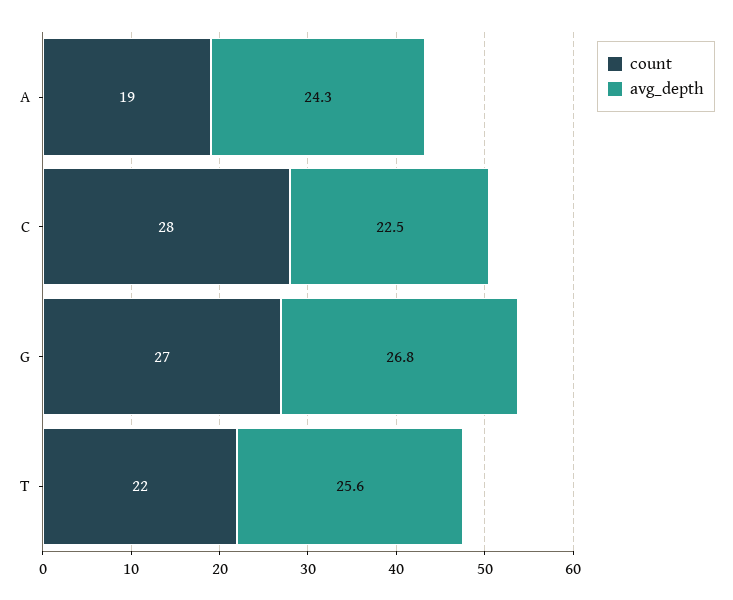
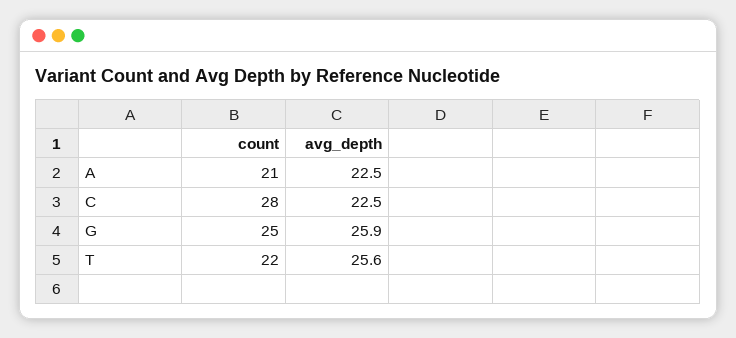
  {
    "count": {
-     "A": 19,
+     "A": 21,
      "C": 28,
-     "G": 27,
+     "G": 25,
      "T": 22
    },
    "avg_depth": {
-     "A": 24.3,
+     "A": 22.5,
      "C": 22.5,
-     "G": 26.8,
+     "G": 25.9,
      "T": 25.6
    }
  }

